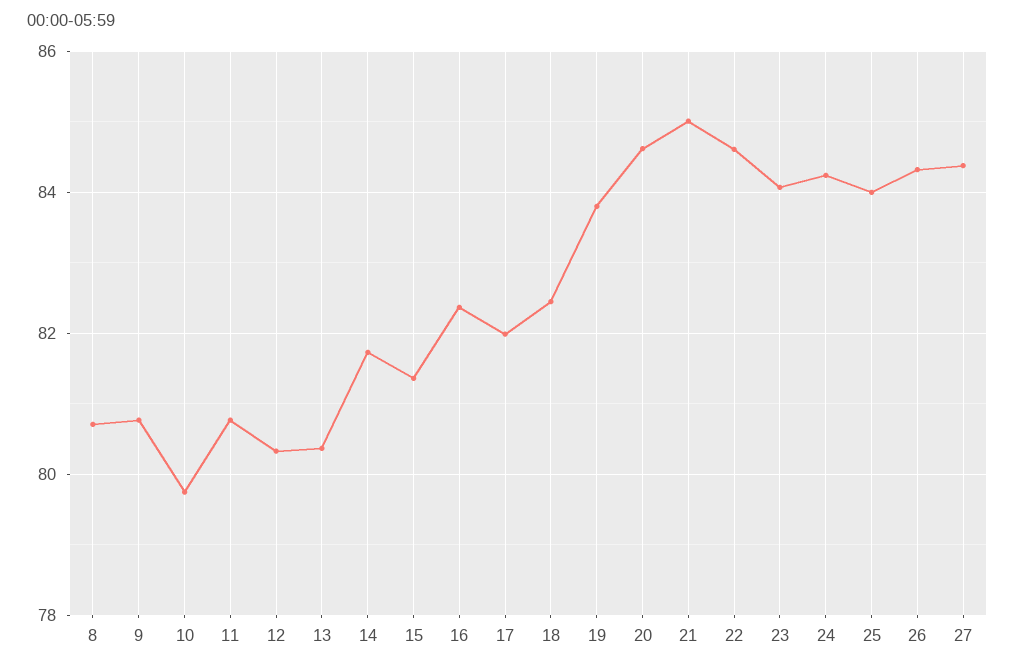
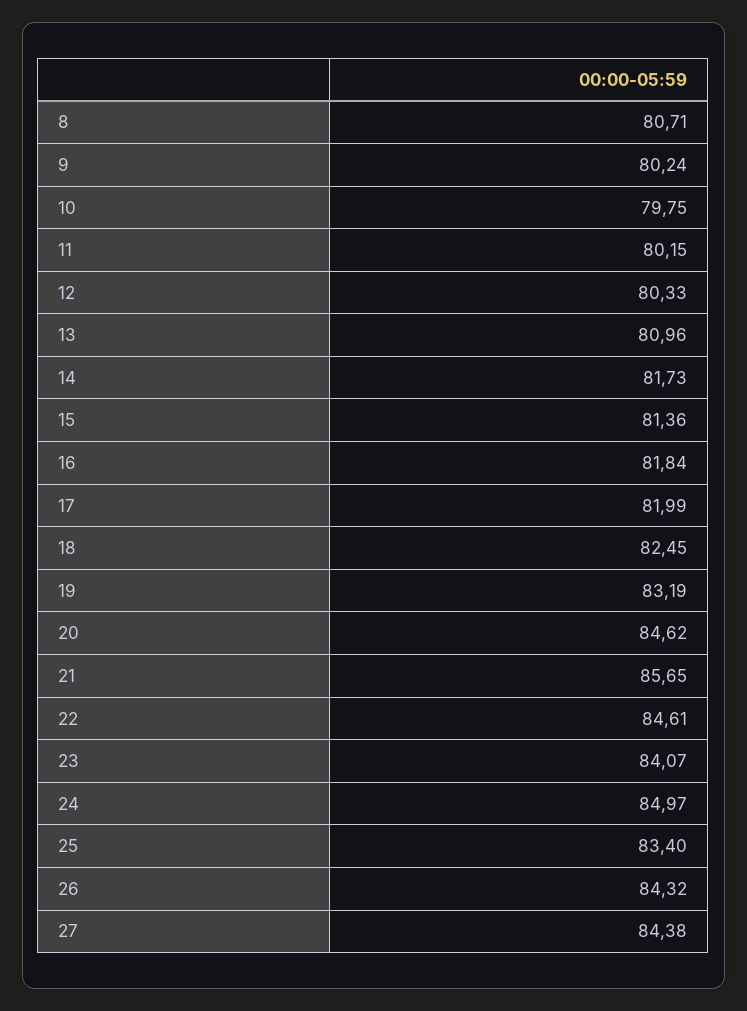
  {
    "8": 80.71,
-   "9": 80.8,
+   "9": 80.24,
    "10": 79.75,
-   "11": 80.8,
+   "11": 80.15,
    "12": 80.33,
-   "13": 80.4,
+   "13": 80.96,
    "14": 81.73,
    "15": 81.36,
-   "16": 82.4,
+   "16": 81.84,
    "17": 81.99,
    "18": 82.45,
-   "19": 83.8,
+   "19": 83.19,
    "20": 84.62,
-   "21": 85,
+   "21": 85.65,
    "22": 84.61,
    "23": 84.07,
-   "24": 84.2,
+   "24": 84.97,
-   "25": 84,
+   "25": 83.4,
    "26": 84.32,
    "27": 84.38
  }

